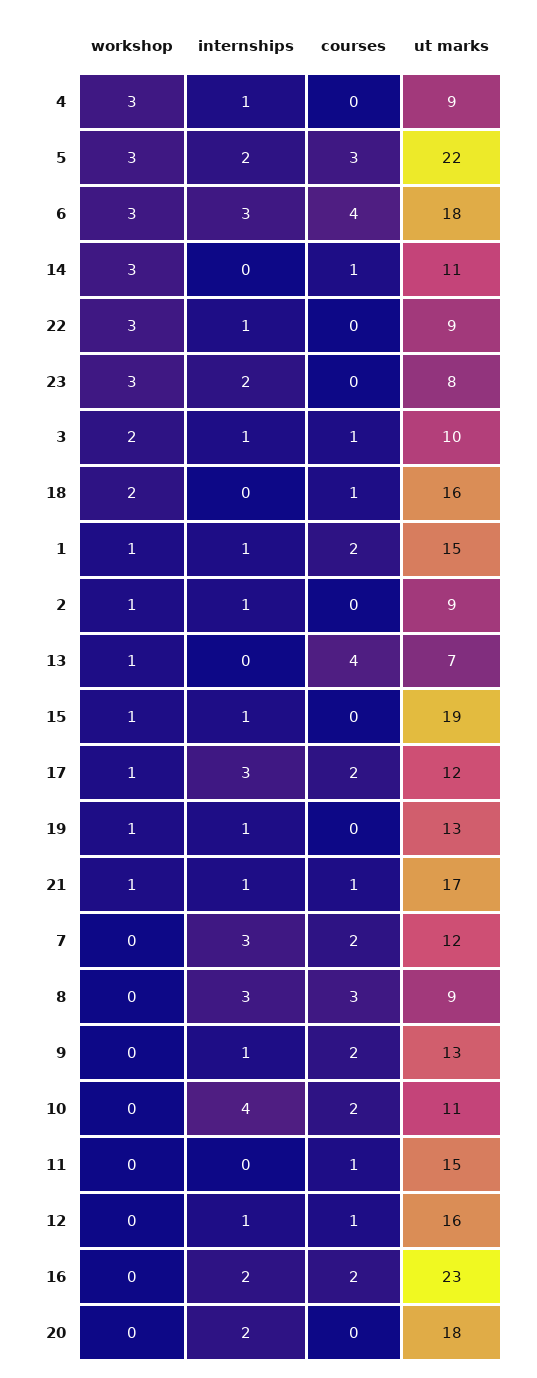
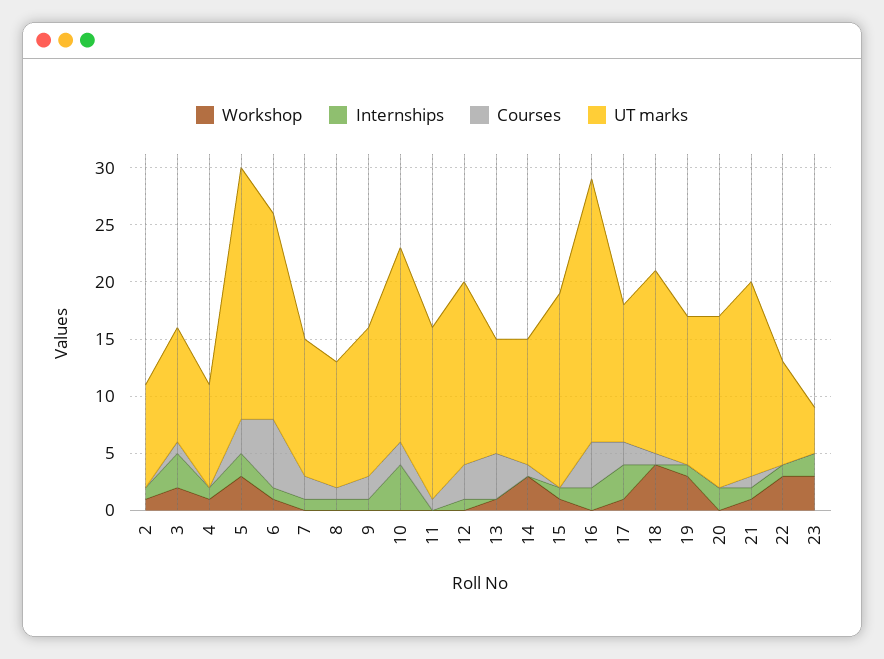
  {
    "workshop": {
-     "4": 3,
+     "4": 1,
      "5": 3,
-     "6": 3,
+     "6": 1,
      "14": 3,
      "22": 3,
      "23": 3,
      "3": 2,
-     "18": 2,
+     "18": 4,
-     "1": 1,
      "2": 1,
      "13": 1,
      "15": 1,
      "17": 1,
-     "19": 1,
+     "19": 3,
      "21": 1,
      "7": 0,
      "8": 0,
      "9": 0,
      "10": 0,
      "11": 0,
      "12": 0,
      "16": 0,
      "20": 0
    },
    "internships": {
      "4": 1,
      "5": 2,
-     "6": 3,
+     "6": 1,
      "14": 0,
      "22": 1,
      "23": 2,
-     "3": 1,
+     "3": 3,
      "18": 0,
-     "1": 1,
      "2": 1,
      "13": 0,
      "15": 1,
      "17": 3,
      "19": 1,
      "21": 1,
-     "7": 3,
+     "7": 1,
-     "8": 3,
+     "8": 1,
      "9": 1,
      "10": 4,
      "11": 0,
      "12": 1,
      "16": 2,
      "20": 2
    },
    "courses": {
      "4": 0,
      "5": 3,
-     "6": 4,
+     "6": 6,
      "14": 1,
      "22": 0,
      "23": 0,
      "3": 1,
      "18": 1,
-     "1": 2,
      "2": 0,
      "13": 4,
      "15": 0,
      "17": 2,
      "19": 0,
      "21": 1,
      "7": 2,
-     "8": 3,
+     "8": 1,
      "9": 2,
      "10": 2,
      "11": 1,
-     "12": 1,
+     "12": 3,
-     "16": 2,
+     "16": 4,
      "20": 0
    },
    "ut marks": {
      "4": 9,
      "5": 22,
      "6": 18,
      "14": 11,
      "22": 9,
-     "23": 8,
+     "23": 4,
      "3": 10,
      "18": 16,
-     "1": 15,
      "2": 9,
-     "13": 7,
+     "13": 10,
-     "15": 19,
+     "15": 17,
      "17": 12,
      "19": 13,
      "21": 17,
      "7": 12,
-     "8": 9,
+     "8": 11,
      "9": 13,
-     "10": 11,
+     "10": 17,
      "11": 15,
      "12": 16,
      "16": 23,
-     "20": 18
+     "20": 15
    }
  }

